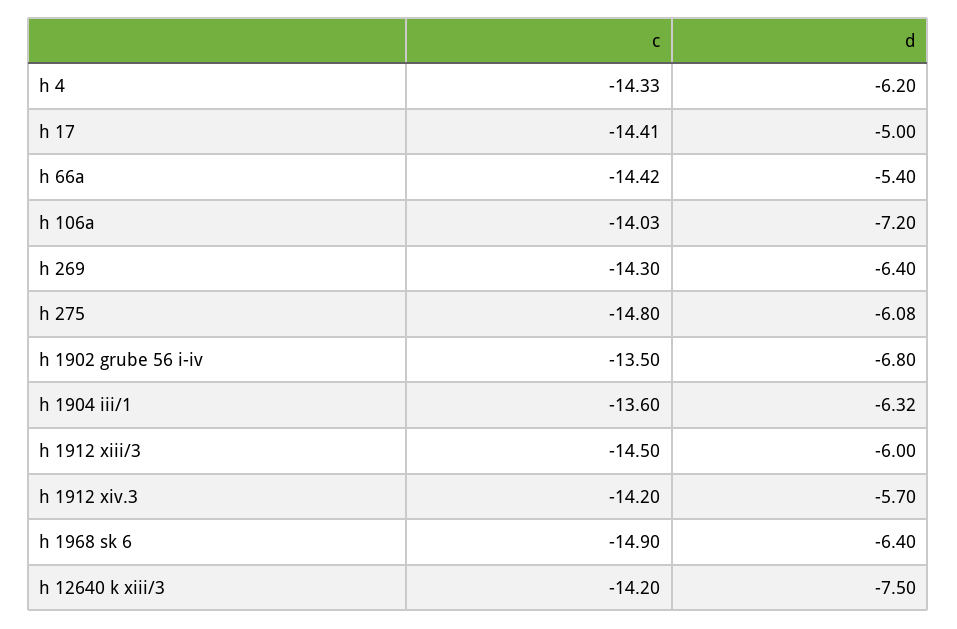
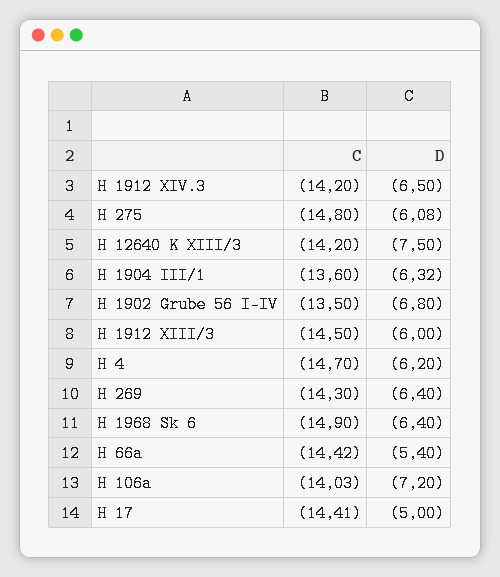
  {
    "c": {
-     "h 4": -14.33,
+     "h 4": -14.7,
      "h 17": -14.41,
      "h 66a": -14.42,
      "h 106a": -14.03,
      "h 269": -14.3,
      "h 275": -14.8,
      "h 1902 grube 56 i-iv": -13.5,
      "h 1904 iii/1": -13.6,
      "h 1912 xiii/3": -14.5,
      "h 1912 xiv.3": -14.2,
      "h 1968 sk 6": -14.9,
      "h 12640 k xiii/3": -14.2
    },
    "d": {
      "h 4": -6.2,
      "h 17": -5,
      "h 66a": -5.4,
      "h 106a": -7.2,
      "h 269": -6.4,
      "h 275": -6.08,
      "h 1902 grube 56 i-iv": -6.8,
      "h 1904 iii/1": -6.32,
      "h 1912 xiii/3": -6,
-     "h 1912 xiv.3": -5.7,
+     "h 1912 xiv.3": -6.5,
      "h 1968 sk 6": -6.4,
      "h 12640 k xiii/3": -7.5
    }
  }

